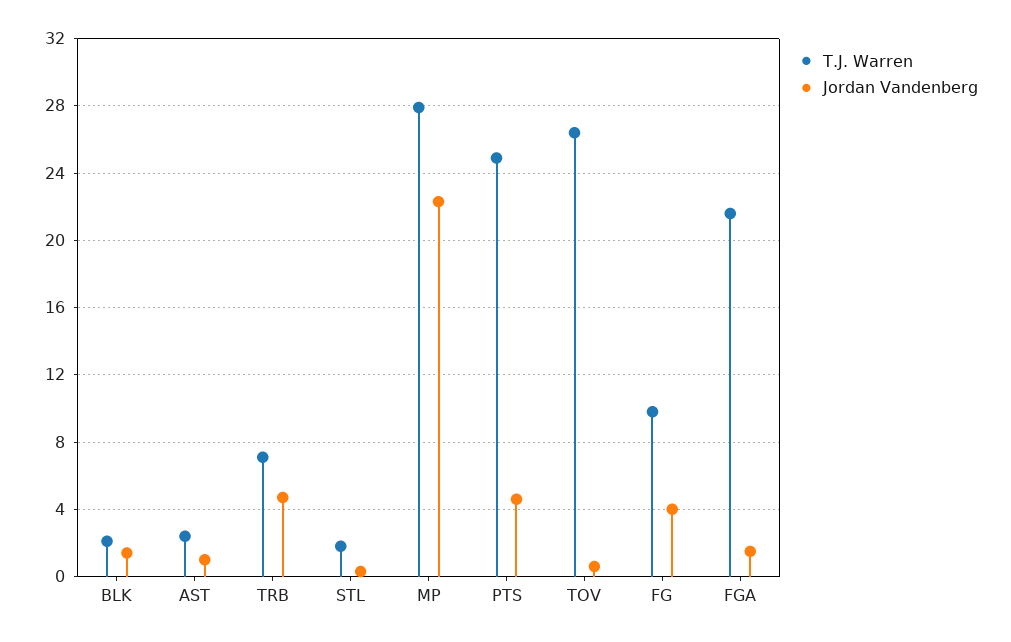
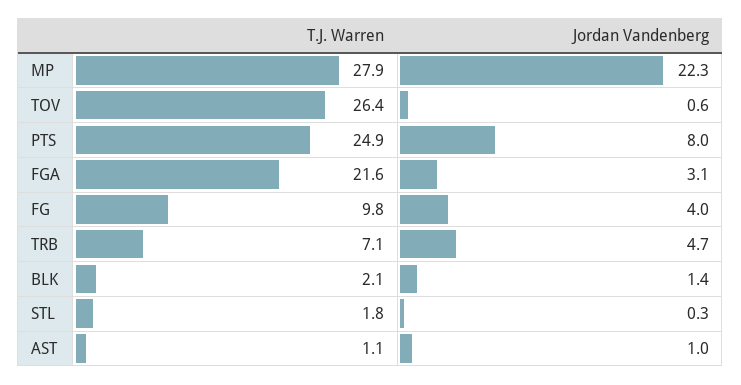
  {
    "T.J. Warren": {
      "BLK": 2.1,
-     "AST": 2.5,
+     "AST": 1.1,
      "TRB": 7.1,
      "STL": 1.8,
      "MP": 27.9,
      "PTS": 24.9,
      "TOV": 26.4,
      "FG": 9.8,
      "FGA": 21.6
    },
    "Jordan Vandenberg": {
      "BLK": 1.4,
      "AST": 1,
      "TRB": 4.7,
      "STL": 0.3,
      "MP": 22.3,
-     "PTS": 4.5,
+     "PTS": 8,
      "TOV": 0.6,
      "FG": 4,
-     "FGA": 1.5
+     "FGA": 3.1
    }
  }

